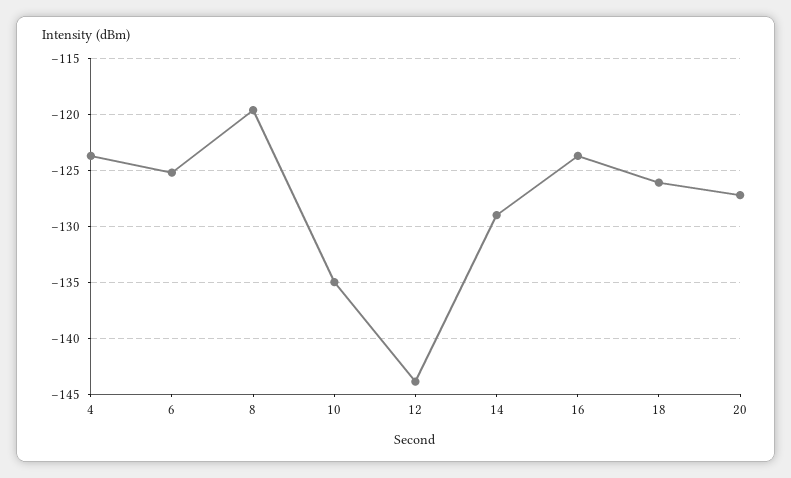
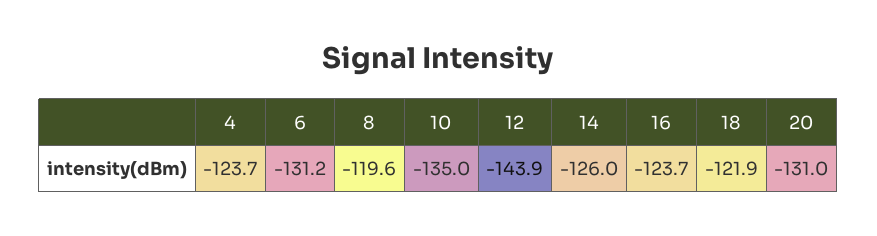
  {
    "4": -123.7,
-   "6": -125,
+   "6": -131.2,
    "8": -119.6,
    "10": -135,
    "12": -143.9,
-   "14": -129,
+   "14": -126,
    "16": -123.7,
-   "18": -126,
+   "18": -121.9,
-   "20": -127
+   "20": -131
  }

